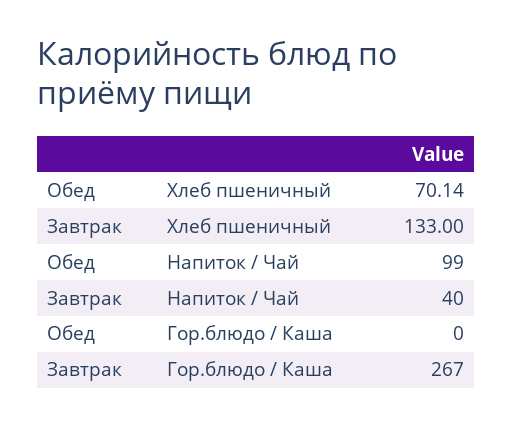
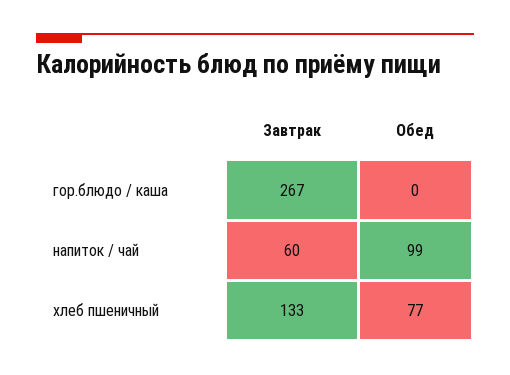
  {
    "Обед": {
-     "Хлеб пшеничный": 70.14,
+     "Хлеб пшеничный": 77,
      "Напиток / Чай": 99,
      "Гор.блюдо / Каша": 0
    },
    "Завтрак": {
      "Хлеб пшеничный": 133,
-     "Напиток / Чай": 40,
+     "Напиток / Чай": 60,
      "Гор.блюдо / Каша": 267
    }
  }

